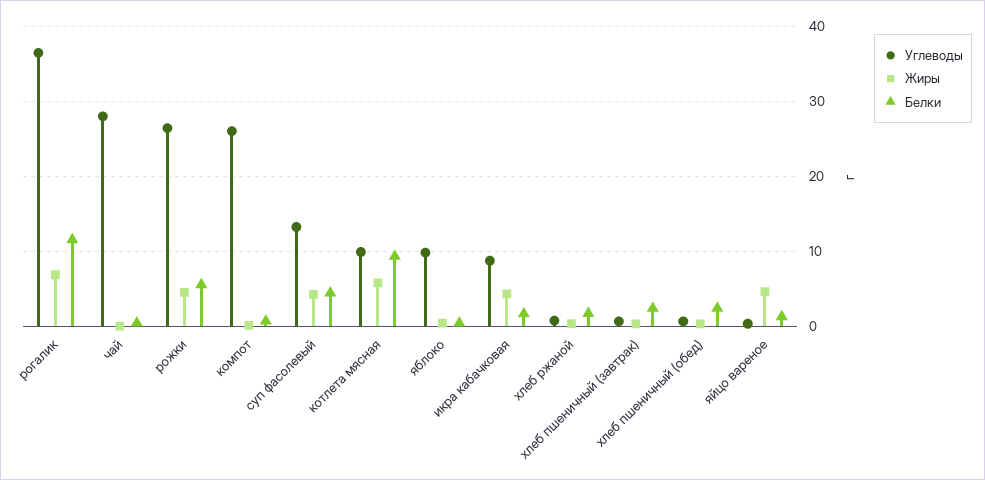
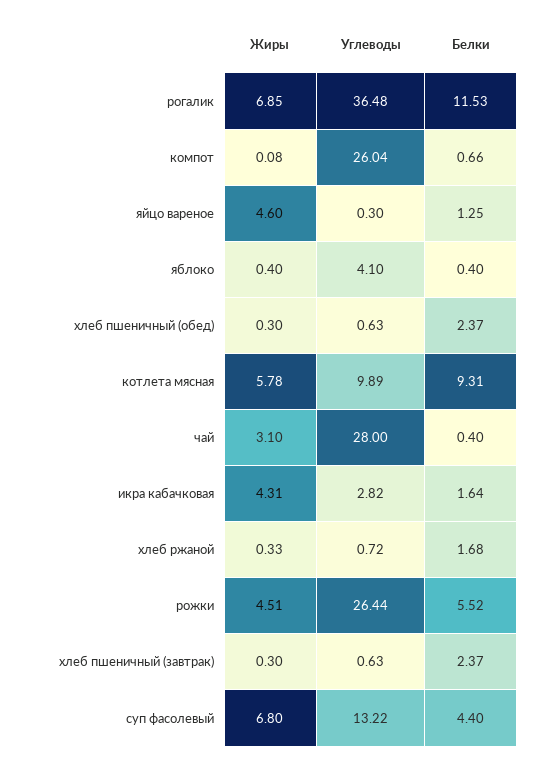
  {
    "Углеводы": {
      "рогалик": 36.48,
      "чай": 28,
      "рожки": 26.44,
      "компот": 26.04,
      "суп фасолевый": 13.22,
      "котлета мясная": 9.89,
-     "яблоко": 10,
+     "яблоко": 4.1,
-     "икра кабачковая": 9,
+     "икра кабачковая": 2.82,
      "хлеб ржаной": 0.72,
      "хлеб пшеничный (завтрак)": 0.63,
      "хлеб пшеничный (обед)": 0.63,
      "яйцо вареное": 0.3
    },
    "Жиры": {
      "рогалик": 6.85,
-     "чай": 0,
+     "чай": 3.1,
      "рожки": 4.51,
      "компот": 0.08,
-     "суп фасолевый": 4,
+     "суп фасолевый": 6.8,
      "котлета мясная": 5.78,
      "яблоко": 0.4,
      "икра кабачковая": 4.31,
      "хлеб ржаной": 0.33,
      "хлеб пшеничный (завтрак)": 0.3,
      "хлеб пшеничный (обед)": 0.3,
      "яйцо вареное": 4.6
    },
    "Белки": {
      "рогалик": 11.53,
      "чай": 0.4,
      "рожки": 5.52,
      "компот": 0.66,
      "суп фасолевый": 4.4,
      "котлета мясная": 9.31,
      "яблоко": 0.4,
      "икра кабачковая": 1.64,
      "хлеб ржаной": 1.68,
      "хлеб пшеничный (завтрак)": 2.37,
      "хлеб пшеничный (обед)": 2.37,
      "яйцо вареное": 1.25
    }
  }

